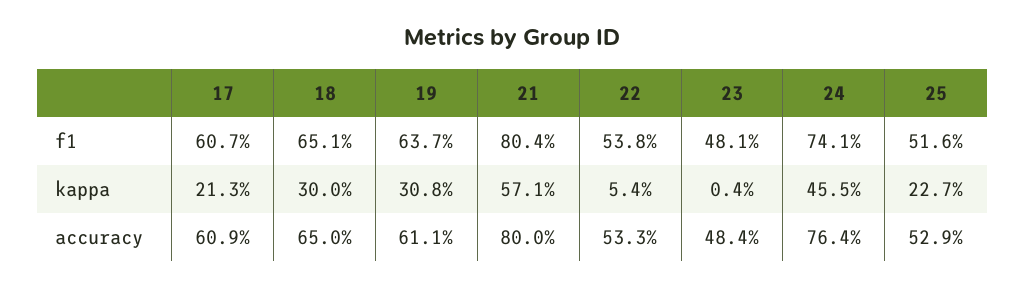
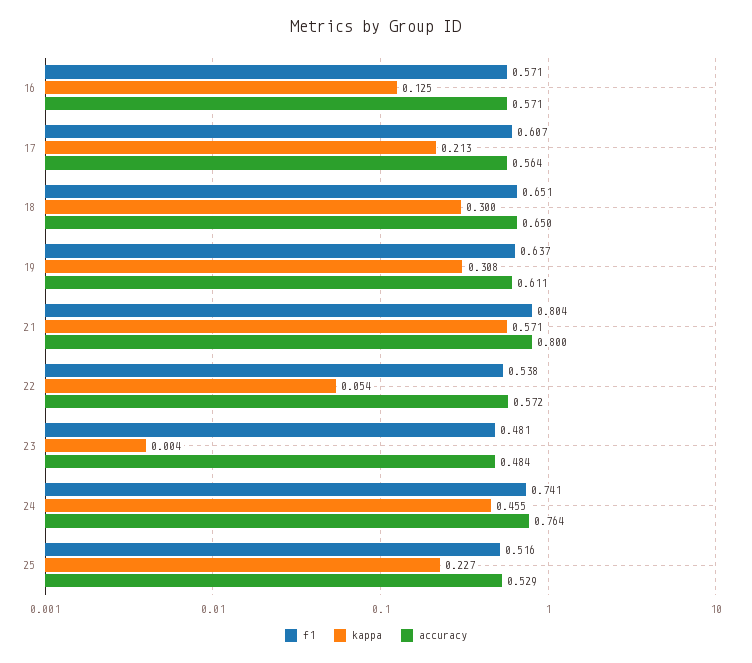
  {
    "f1": {
      "17": 0.607,
      "18": 0.651,
      "19": 0.637,
      "21": 0.804,
      "22": 0.538,
      "23": 0.481,
      "24": 0.741,
-     "25": 0.516
+     "25": 0.516,
+     "16": 0.571
    },
    "kappa": {
      "17": 0.213,
      "18": 0.3,
      "19": 0.308,
      "21": 0.571,
      "22": 0.054,
      "23": 0.004,
      "24": 0.455,
-     "25": 0.227
+     "25": 0.227,
+     "16": 0.125
    },
    "accuracy": {
-     "17": 0.609,
+     "17": 0.564,
      "18": 0.65,
      "19": 0.611,
      "21": 0.8,
-     "22": 0.533,
+     "22": 0.572,
      "23": 0.484,
      "24": 0.764,
-     "25": 0.529
+     "25": 0.529,
+     "16": 0.571
    }
  }

